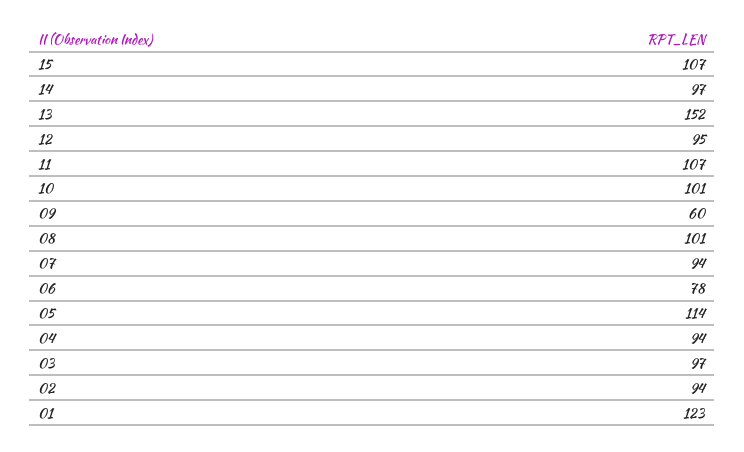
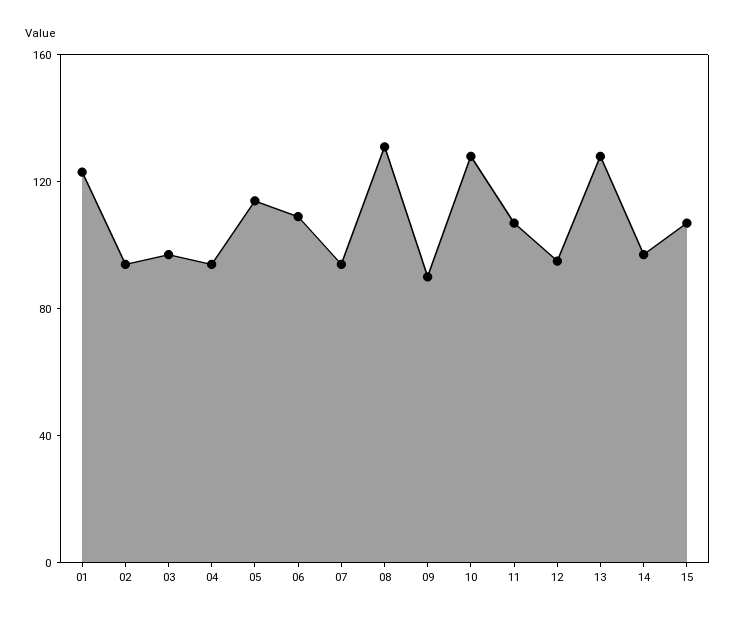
  {
    "15": 107,
    "14": 97,
-   "13": 152,
+   "13": 130,
    "12": 95,
    "11": 107,
-   "10": 101,
+   "10": 130,
-   "09": 60,
+   "09": 90,
-   "08": 101,
+   "08": 130,
    "07": 94,
-   "06": 78,
+   "06": 110,
    "05": 114,
    "04": 94,
    "03": 97,
    "02": 94,
    "01": 123
  }

